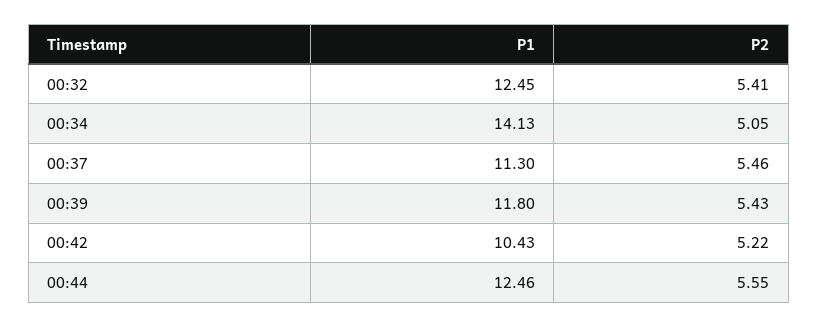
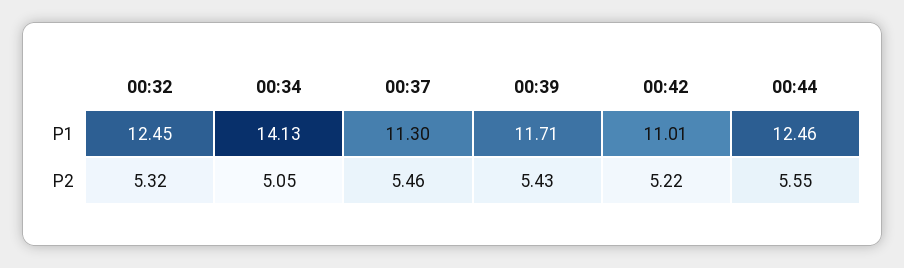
  {
    "P1": {
      "00:32": 12.45,
      "00:34": 14.13,
      "00:37": 11.3,
-     "00:39": 11.8,
+     "00:39": 11.71,
-     "00:42": 10.43,
+     "00:42": 11.01,
      "00:44": 12.46
    },
    "P2": {
-     "00:32": 5.41,
+     "00:32": 5.32,
      "00:34": 5.05,
      "00:37": 5.46,
      "00:39": 5.43,
      "00:42": 5.22,
      "00:44": 5.55
    }
  }

